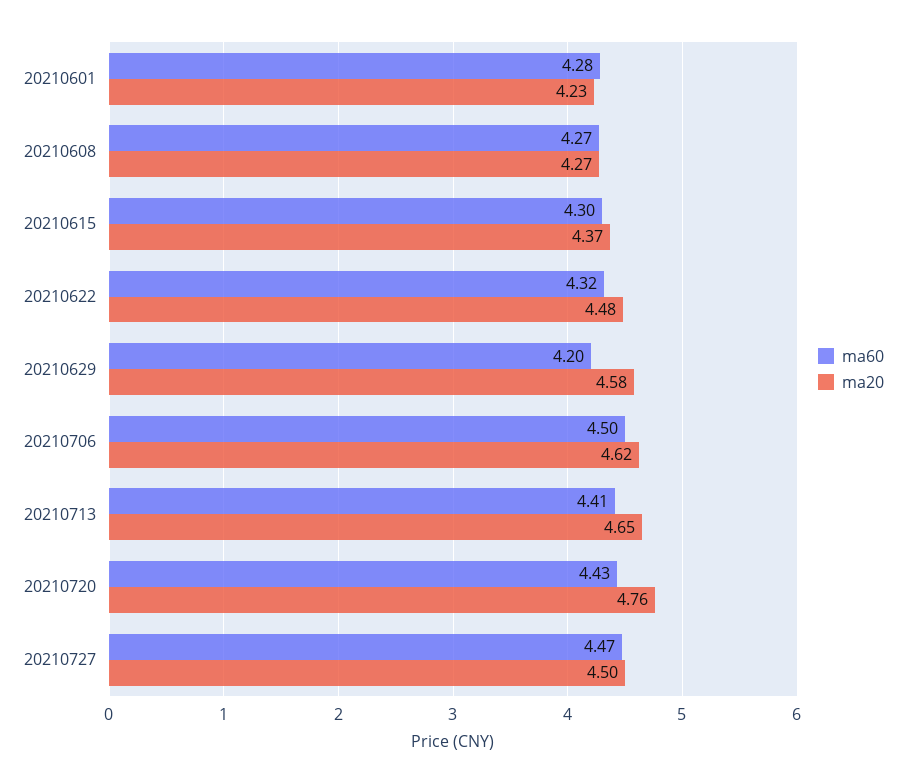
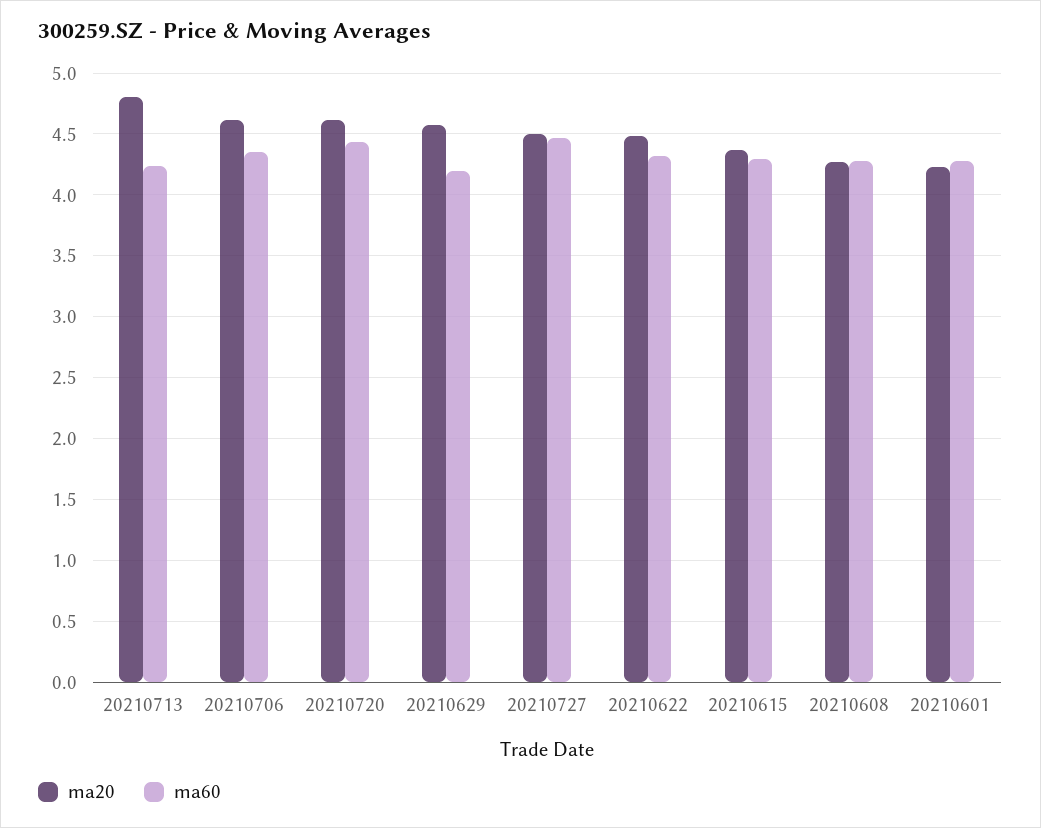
  {
    "ma60": {
      "20210601": 4.28,
      "20210608": 4.27,
      "20210615": 4.3,
      "20210622": 4.32,
      "20210629": 4.2,
-     "20210706": 4.5,
+     "20210706": 4.35,
-     "20210713": 4.41,
+     "20210713": 4.25,
      "20210720": 4.43,
      "20210727": 4.47
    },
    "ma20": {
      "20210601": 4.23,
      "20210608": 4.27,
      "20210615": 4.37,
      "20210622": 4.48,
      "20210629": 4.58,
      "20210706": 4.62,
-     "20210713": 4.65,
+     "20210713": 4.8,
-     "20210720": 4.76,
+     "20210720": 4.6,
      "20210727": 4.5
    }
  }

